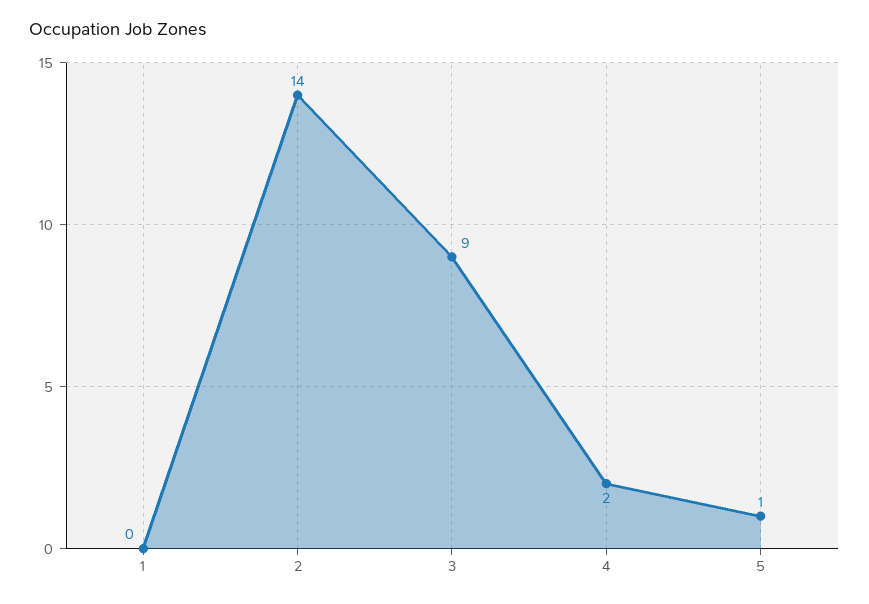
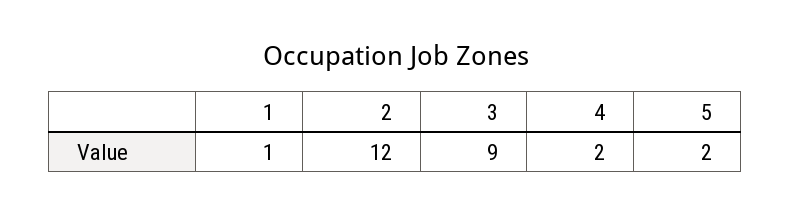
  {
-   "1": 0,
+   "1": 1,
-   "2": 14,
+   "2": 12,
    "3": 9,
    "4": 2,
-   "5": 1
+   "5": 2
  }

